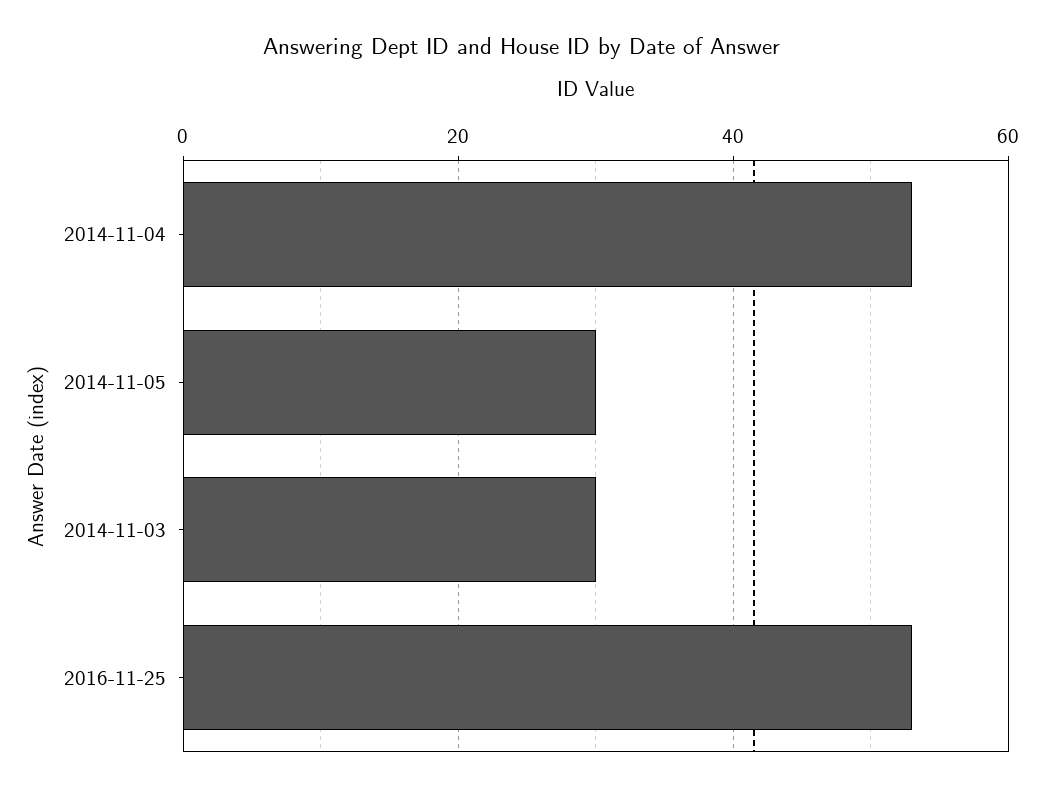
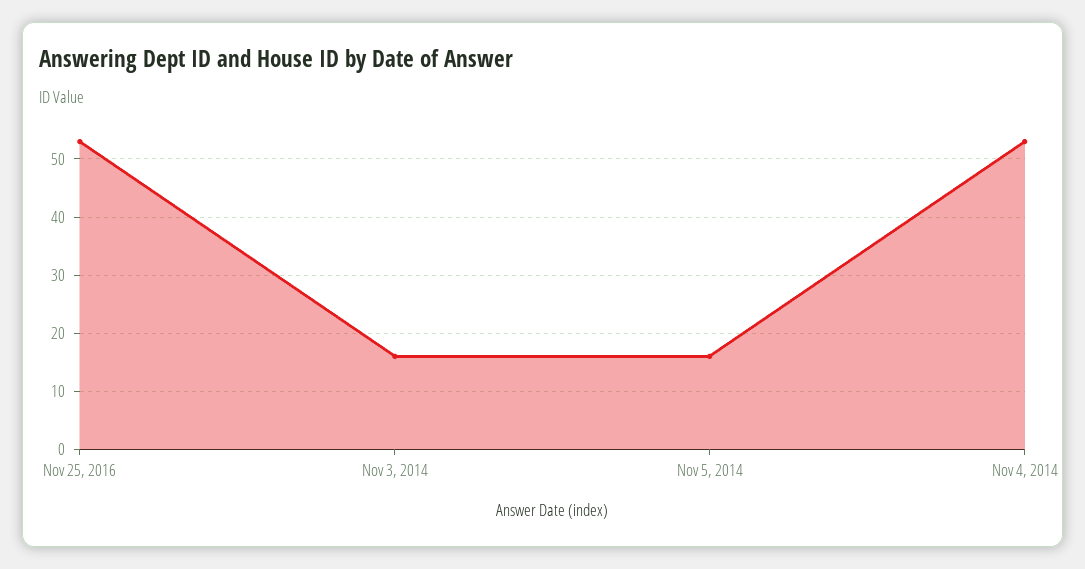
  {
    "2014-11-04": 55,
-   "2014-11-05": 30,
+   "2014-11-05": 15,
-   "2014-11-03": 30,
+   "2014-11-03": 15,
    "2016-11-25": 55
  }

